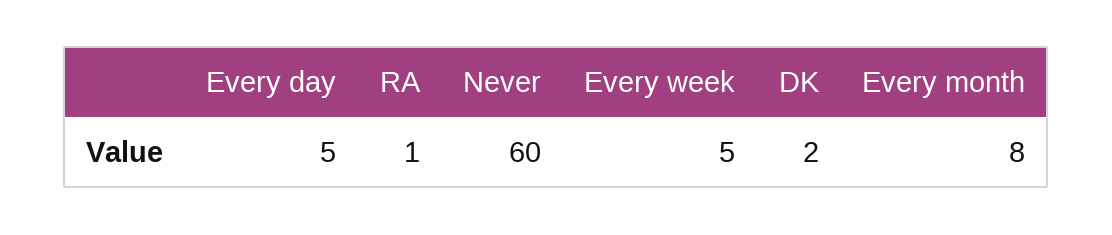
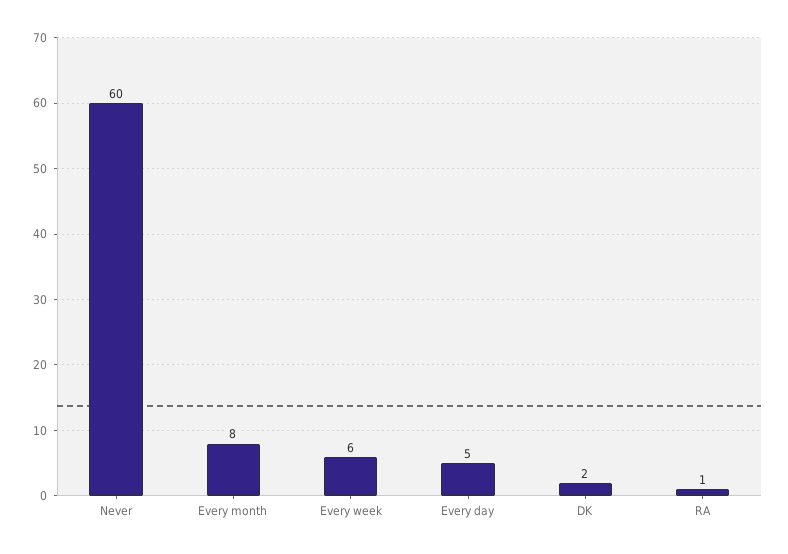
  {
    "Every day": 5,
    "RA": 1,
    "Never": 60,
-   "Every week": 5,
+   "Every week": 6,
    "DK": 2,
    "Every month": 8
  }

